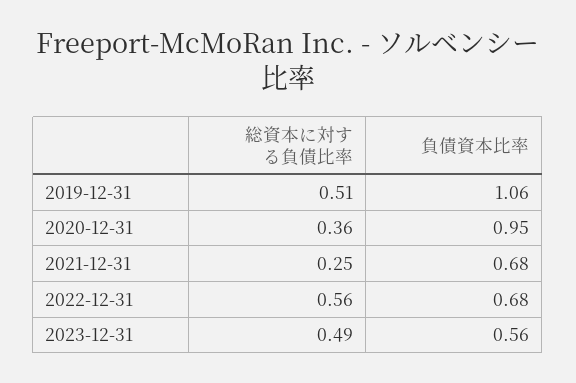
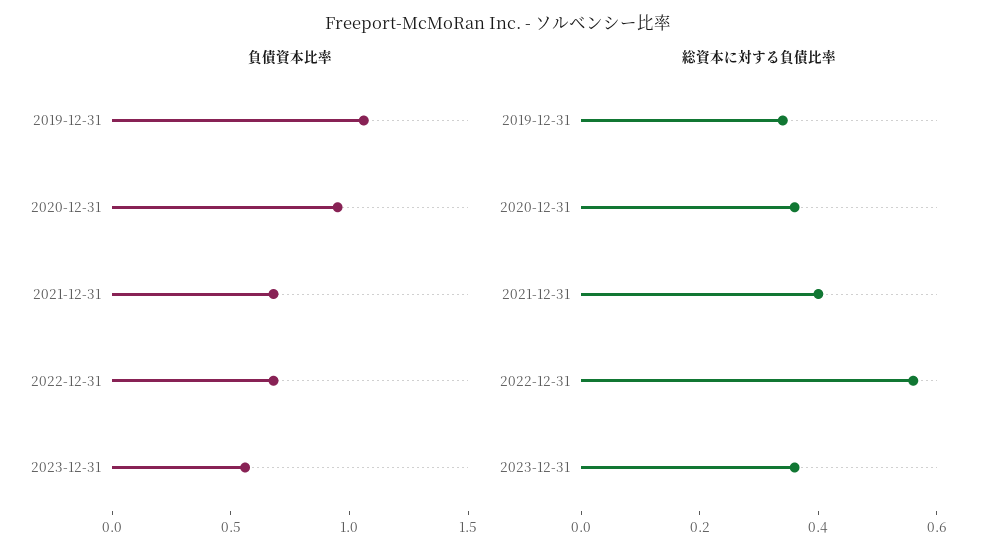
  {
    "総資本に対する負債比率": {
-     "2019-12-31": 0.51,
+     "2019-12-31": 0.35,
      "2020-12-31": 0.36,
-     "2021-12-31": 0.25,
+     "2021-12-31": 0.4,
      "2022-12-31": 0.56,
-     "2023-12-31": 0.49
+     "2023-12-31": 0.35
    },
    "負債資本比率": {
      "2019-12-31": 1.06,
      "2020-12-31": 0.95,
      "2021-12-31": 0.68,
      "2022-12-31": 0.68,
      "2023-12-31": 0.56
    }
  }

